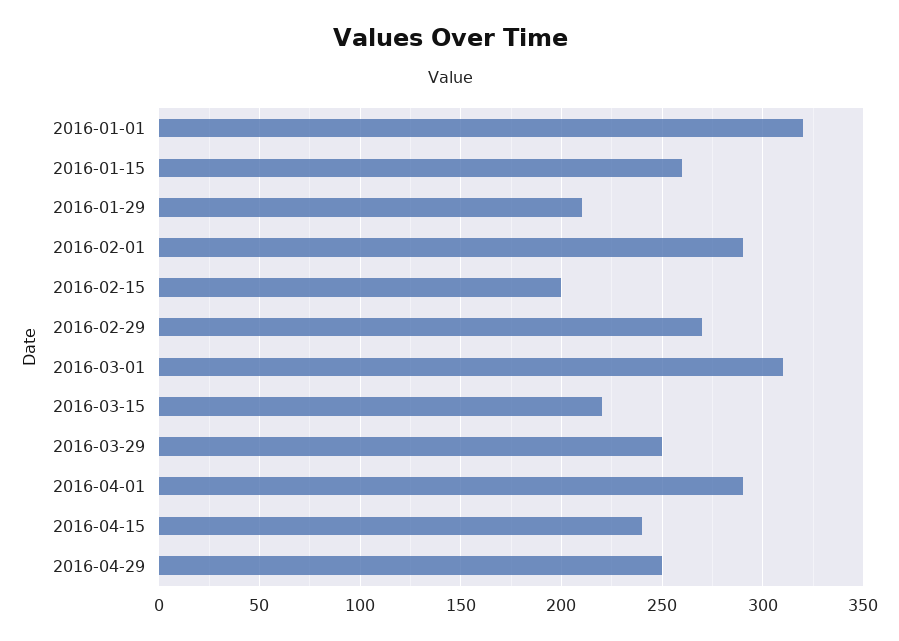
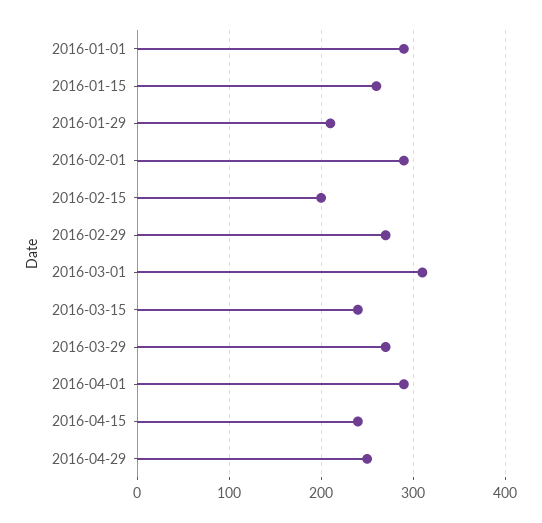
  {
-   "2016-01-01": 320,
+   "2016-01-01": 290,
    "2016-01-15": 260,
    "2016-01-29": 210,
    "2016-02-01": 290,
    "2016-02-15": 200,
    "2016-02-29": 270,
    "2016-03-01": 310,
-   "2016-03-15": 220,
+   "2016-03-15": 240,
-   "2016-03-29": 250,
+   "2016-03-29": 270,
    "2016-04-01": 290,
    "2016-04-15": 240,
    "2016-04-29": 250
  }

